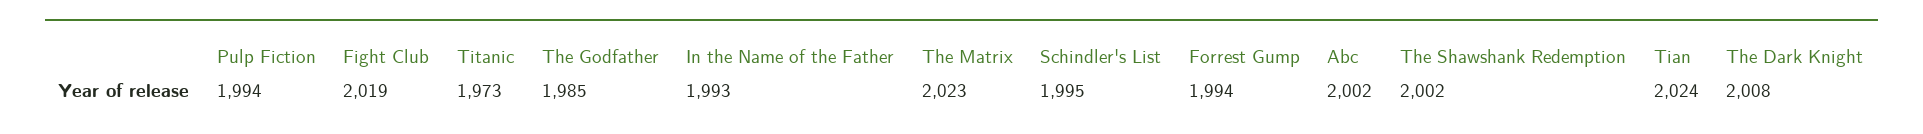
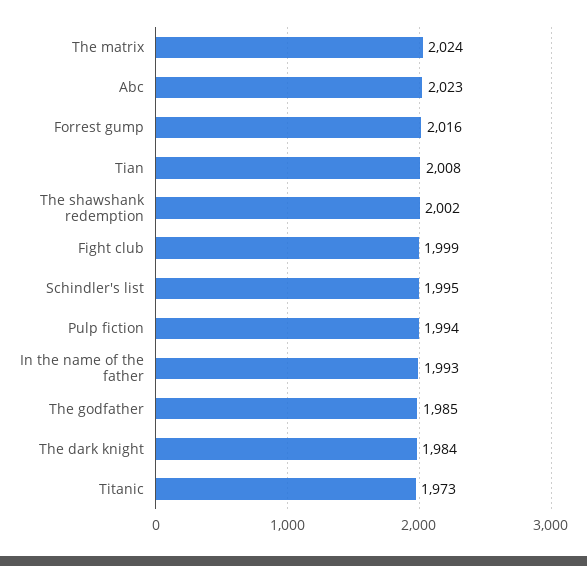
  {
    "Pulp Fiction": 1994,
-   "Fight Club": 2019,
+   "Fight Club": 1999,
    "Titanic": 1973,
    "The Godfather": 1985,
    "In the Name of the Father": 1993,
-   "The Matrix": 2023,
+   "The Matrix": 2024,
    "Schindler's List": 1995,
-   "Forrest Gump": 1994,
+   "Forrest Gump": 2016,
-   "Abc": 2002,
+   "Abc": 2023,
    "The Shawshank Redemption": 2002,
-   "Tian": 2024,
+   "Tian": 2008,
-   "The Dark Knight": 2008
+   "The Dark Knight": 1984
  }

